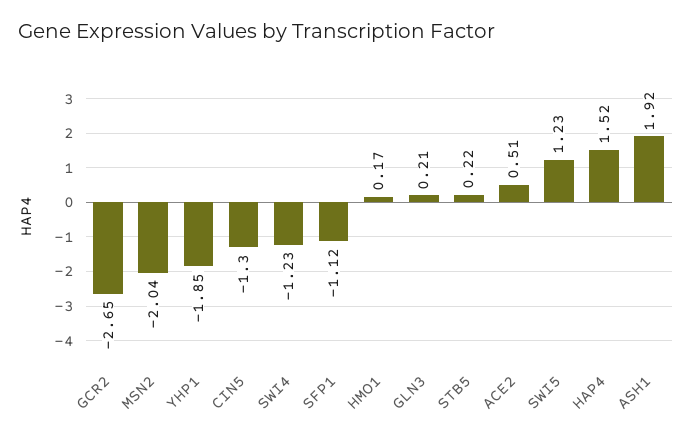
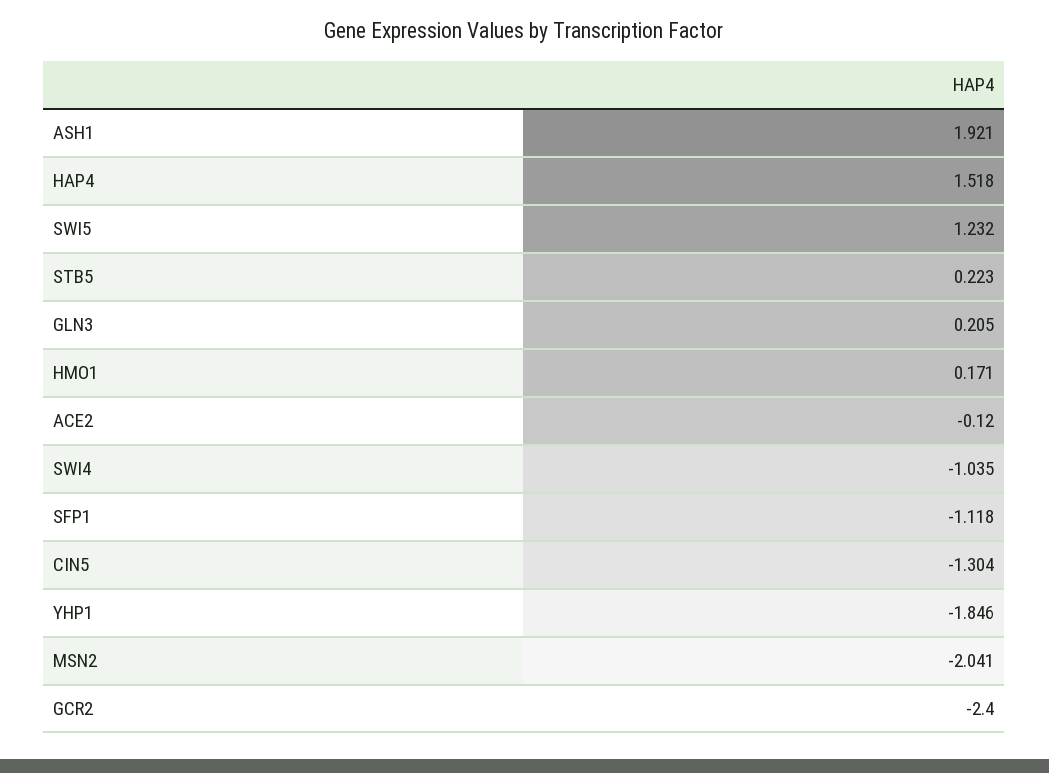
  {
-   "GCR2": -2.65,
+   "GCR2": -2.4,
    "MSN2": -2.041,
    "YHP1": -1.846,
    "CIN5": -1.304,
-   "SWI4": -1.23,
+   "SWI4": -1.035,
    "SFP1": -1.118,
    "HMO1": 0.171,
    "GLN3": 0.205,
    "STB5": 0.223,
-   "ACE2": 0.51,
+   "ACE2": -0.12,
    "SWI5": 1.232,
    "HAP4": 1.518,
    "ASH1": 1.921
  }

